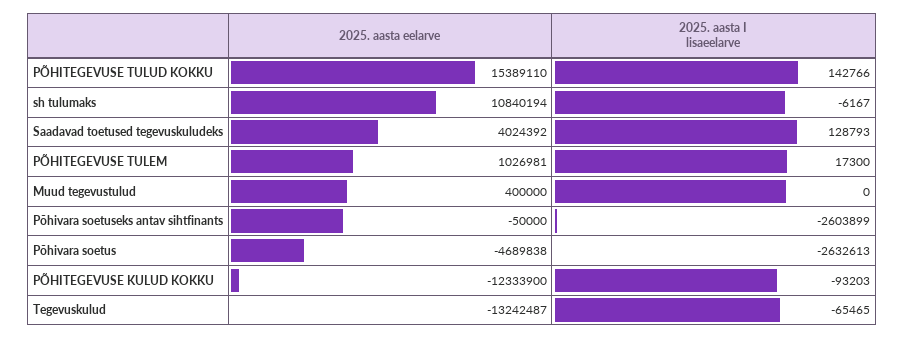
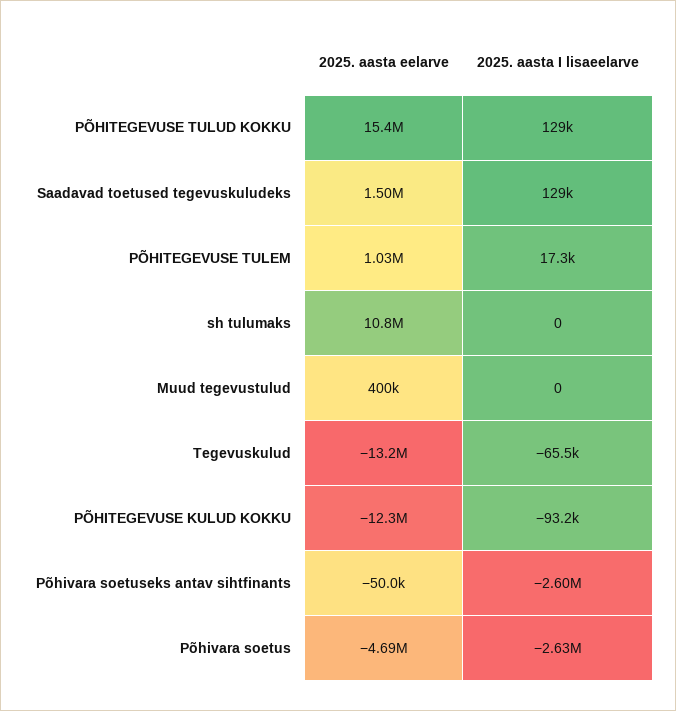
  {
    "2025. aasta eelarve": {
      "PÕHITEGEVUSE TULUD KOKKU": 15389110,
      "sh tulumaks": 10840194,
-     "Saadavad toetused tegevuskuludeks": 4024392,
+     "Saadavad toetused tegevuskuludeks": 1500000,
      "PÕHITEGEVUSE TULEM": 1026981,
      "Muud tegevustulud": 400000,
      "Põhivara soetuseks antav sihtfinants": -50000,
      "Põhivara soetus": -4689838,
      "PÕHITEGEVUSE KULUD KOKKU": -12333900,
      "Tegevuskulud": -13242487
    },
    "2025. aasta I lisaeelarve": {
-     "PÕHITEGEVUSE TULUD KOKKU": 142766,
+     "PÕHITEGEVUSE TULUD KOKKU": 129000,
-     "sh tulumaks": -6167,
+     "sh tulumaks": 0,
      "Saadavad toetused tegevuskuludeks": 128793,
      "PÕHITEGEVUSE TULEM": 17300,
      "Muud tegevustulud": 0,
      "Põhivara soetuseks antav sihtfinants": -2603899,
      "Põhivara soetus": -2632613,
      "PÕHITEGEVUSE KULUD KOKKU": -93203,
      "Tegevuskulud": -65465
    }
  }

